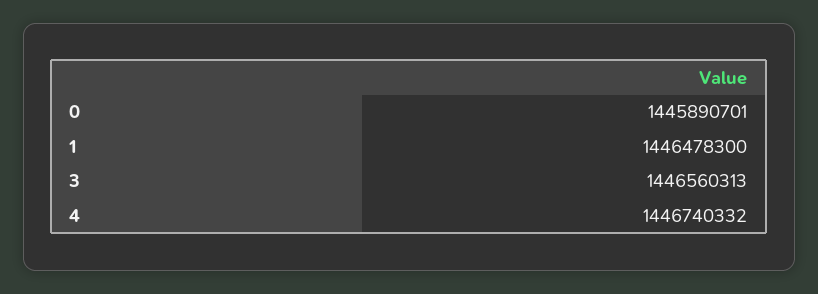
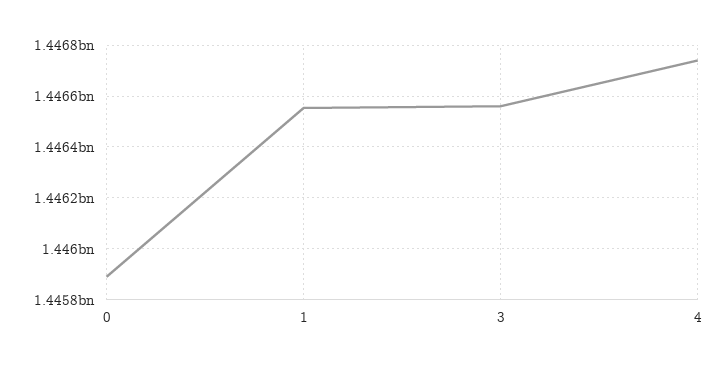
  {
    "0": 1445890701,
-   "1": 1446478300,
+   "1": 1446550000,
    "3": 1446560313,
    "4": 1446740332
  }

